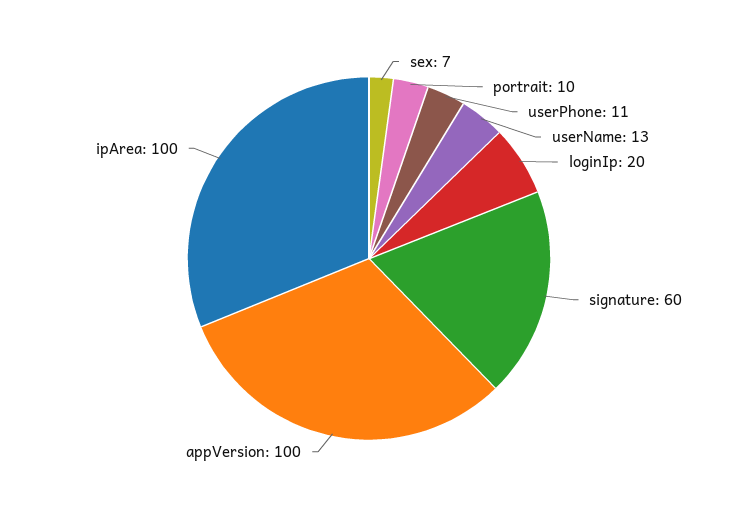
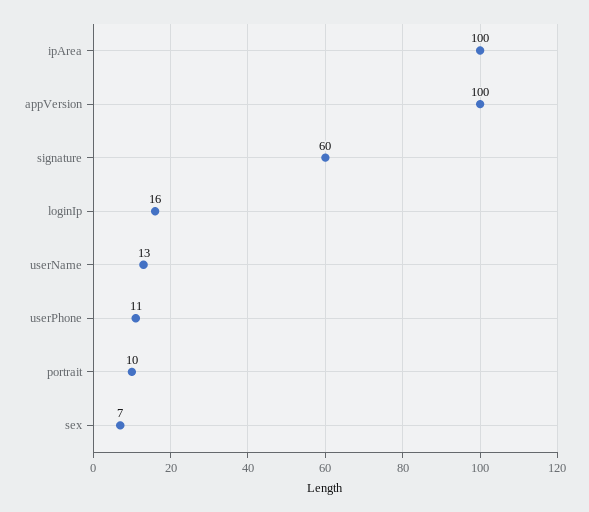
  {
    "sex": 7,
    "portrait": 10,
    "userPhone": 11,
    "userName": 13,
-   "loginIp": 20,
+   "loginIp": 16,
    "signature": 60,
    "appVersion": 100,
    "ipArea": 100
  }

